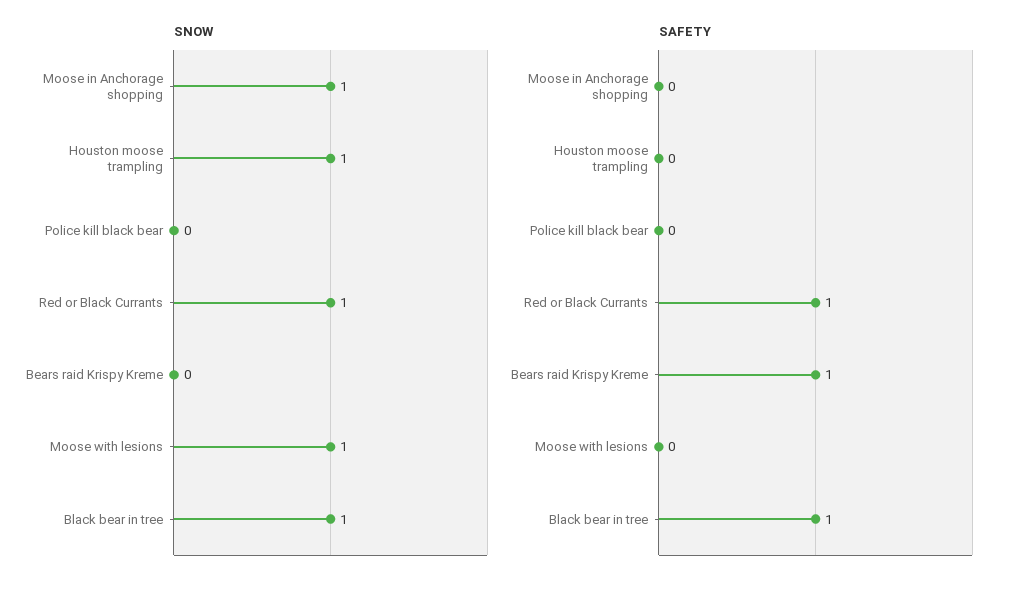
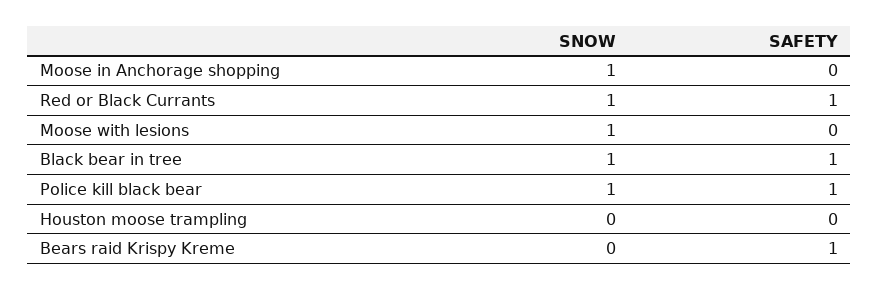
  {
    "SNOW": {
      "Moose in Anchorage shopping": 1,
-     "Houston moose trampling": 1,
+     "Houston moose trampling": 0,
-     "Police kill black bear": 0,
+     "Police kill black bear": 1,
      "Red or Black Currants": 1,
      "Bears raid Krispy Kreme": 0,
      "Moose with lesions": 1,
      "Black bear in tree": 1
    },
    "SAFETY": {
      "Moose in Anchorage shopping": 0,
      "Houston moose trampling": 0,
-     "Police kill black bear": 0,
+     "Police kill black bear": 1,
      "Red or Black Currants": 1,
      "Bears raid Krispy Kreme": 1,
      "Moose with lesions": 0,
      "Black bear in tree": 1
    }
  }

